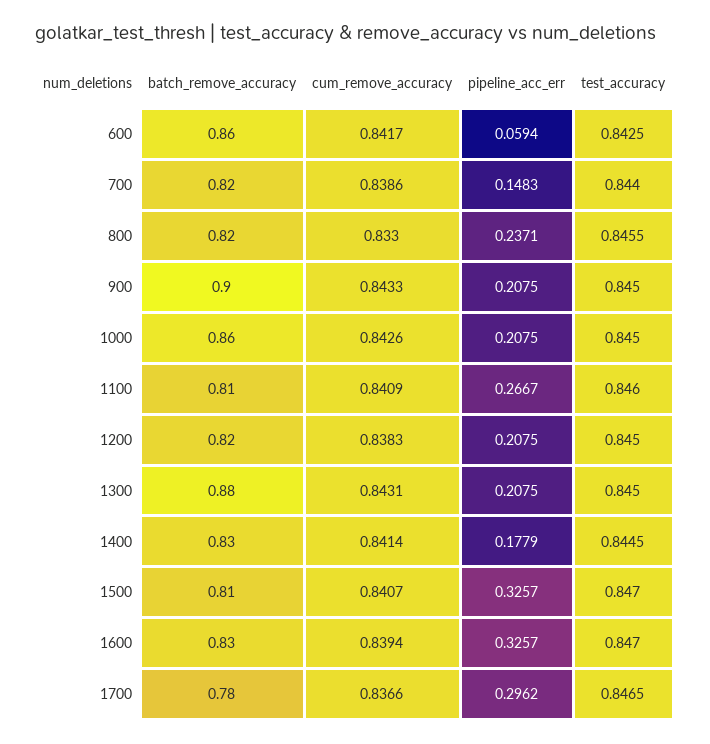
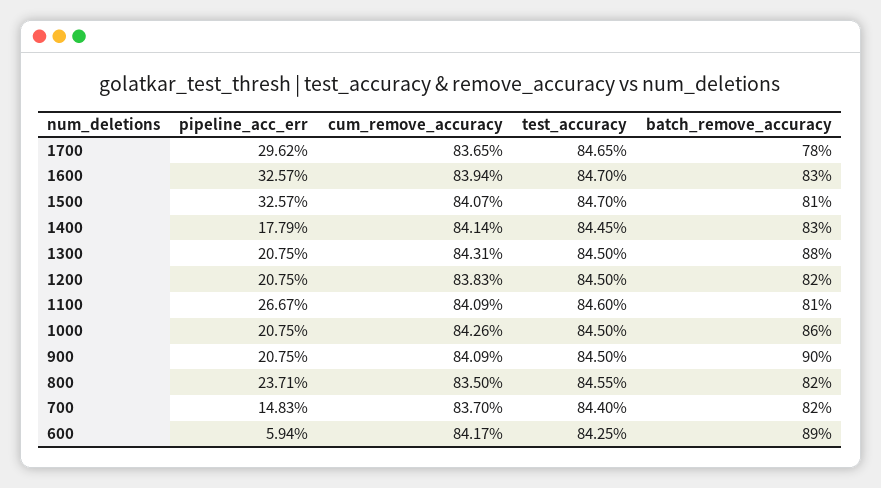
  {
    "batch_remove_accuracy": {
-     "600": 0.86,
+     "600": 0.89,
      "700": 0.82,
      "800": 0.82,
      "900": 0.9,
      "1000": 0.86,
      "1100": 0.81,
      "1200": 0.82,
      "1300": 0.88,
      "1400": 0.83,
      "1500": 0.81,
      "1600": 0.83,
      "1700": 0.78
    },
    "cum_remove_accuracy": {
      "600": 0.8417,
-     "700": 0.8386,
+     "700": 0.837,
-     "800": 0.833,
+     "800": 0.835,
-     "900": 0.8433,
+     "900": 0.8409,
      "1000": 0.8426,
      "1100": 0.8409,
      "1200": 0.8383,
      "1300": 0.8431,
      "1400": 0.8414,
      "1500": 0.8407,
      "1600": 0.8394,
-     "1700": 0.8366
+     "1700": 0.8365
    },
    "pipeline_acc_err": {
      "600": 0.0594,
      "700": 0.1483,
      "800": 0.2371,
      "900": 0.2075,
      "1000": 0.2075,
      "1100": 0.2667,
      "1200": 0.2075,
      "1300": 0.2075,
      "1400": 0.1779,
      "1500": 0.3257,
      "1600": 0.3257,
      "1700": 0.2962
    },
    "test_accuracy": {
      "600": 0.8425,
      "700": 0.844,
      "800": 0.8455,
      "900": 0.845,
      "1000": 0.845,
      "1100": 0.846,
      "1200": 0.845,
      "1300": 0.845,
      "1400": 0.8445,
      "1500": 0.847,
      "1600": 0.847,
      "1700": 0.8465
    }
  }

